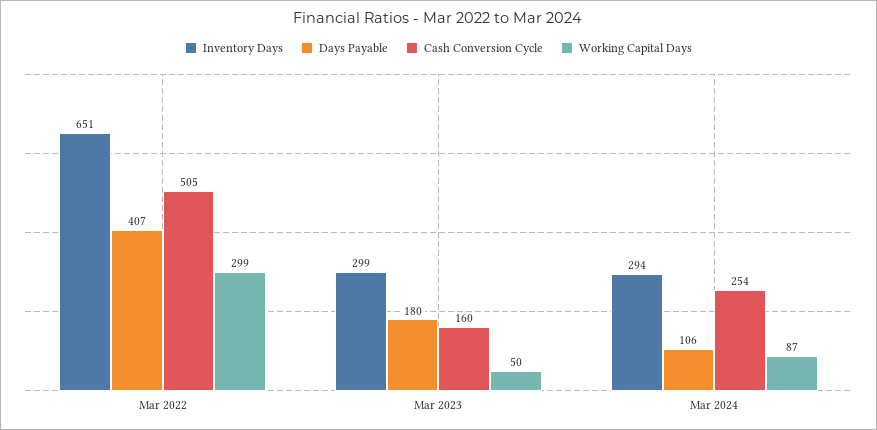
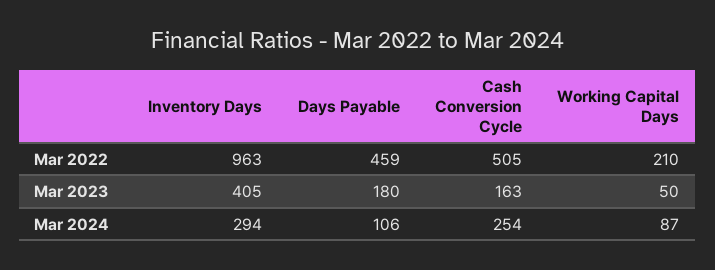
  {
    "Inventory Days": {
-     "Mar 2022": 651,
+     "Mar 2022": 963,
-     "Mar 2023": 299,
+     "Mar 2023": 405,
      "Mar 2024": 294
    },
    "Days Payable": {
-     "Mar 2022": 407,
+     "Mar 2022": 459,
      "Mar 2023": 180,
      "Mar 2024": 106
    },
    "Cash Conversion Cycle": {
      "Mar 2022": 505,
-     "Mar 2023": 160,
+     "Mar 2023": 163,
      "Mar 2024": 254
    },
    "Working Capital Days": {
-     "Mar 2022": 299,
+     "Mar 2022": 210,
      "Mar 2023": 50,
      "Mar 2024": 87
    }
  }

